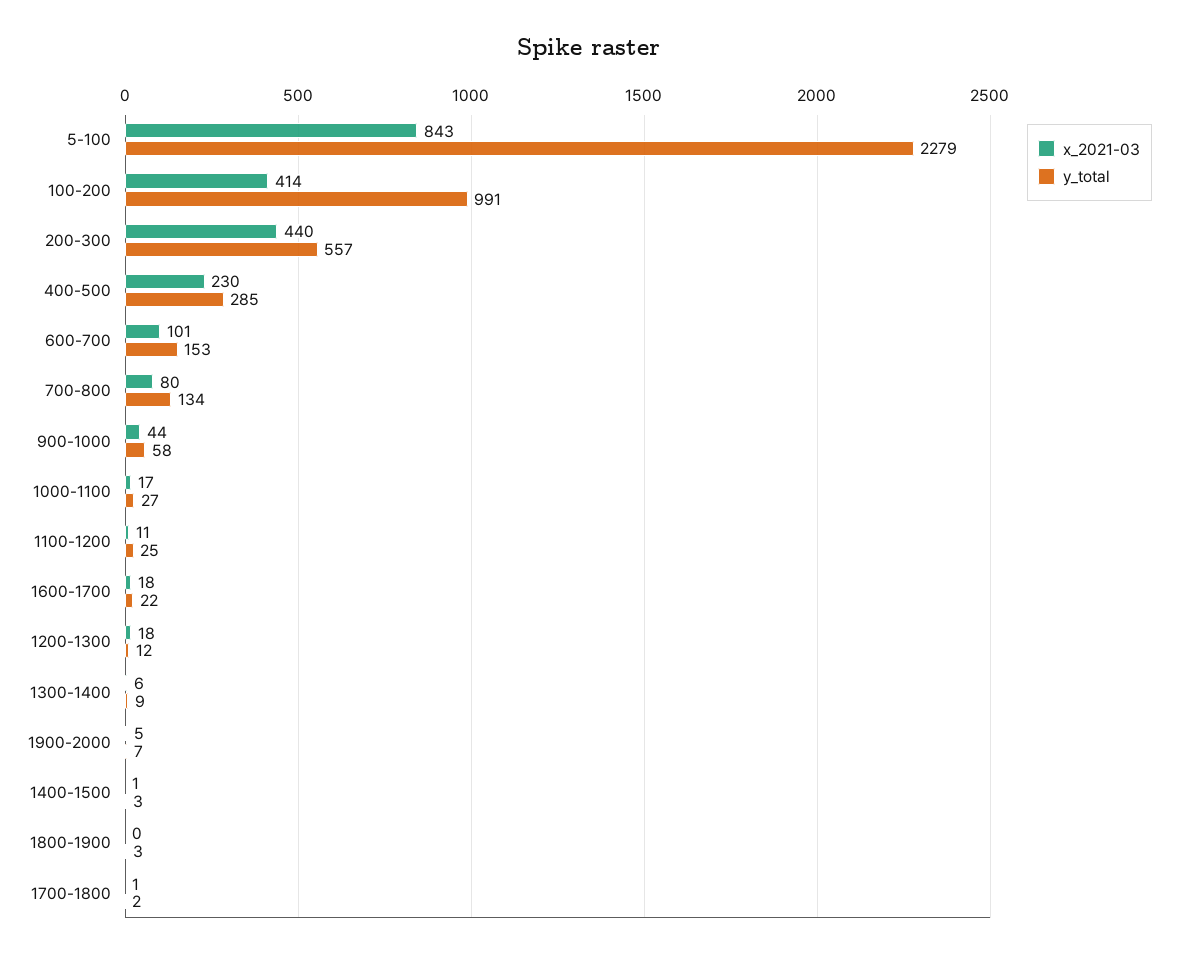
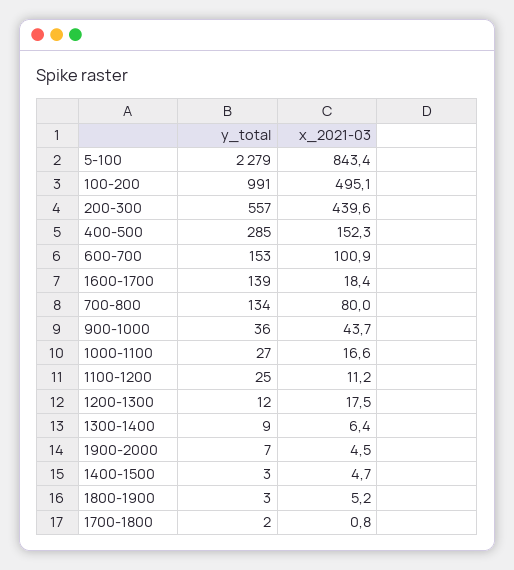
  {
    "x_2021-03": {
      "5-100": 843.4,
-     "100-200": 414,
+     "100-200": 495.1,
      "200-300": 439.6,
-     "400-500": 230,
+     "400-500": 152.3,
      "600-700": 100.9,
      "700-800": 80,
      "900-1000": 43.7,
      "1000-1100": 16.6,
      "1100-1200": 11.2,
      "1600-1700": 18.4,
      "1200-1300": 17.5,
      "1300-1400": 6.4,
      "1900-2000": 4.5,
-     "1400-1500": 1,
+     "1400-1500": 4.7,
-     "1800-1900": 0,
+     "1800-1900": 5.2,
      "1700-1800": 0.8
    },
    "y_total": {
      "5-100": 2279,
      "100-200": 991,
      "200-300": 557,
      "400-500": 285,
      "600-700": 153,
      "700-800": 134,
-     "900-1000": 58,
+     "900-1000": 36,
      "1000-1100": 27,
      "1100-1200": 25,
-     "1600-1700": 22,
+     "1600-1700": 139,
      "1200-1300": 12,
      "1300-1400": 9,
      "1900-2000": 7,
      "1400-1500": 3,
      "1800-1900": 3,
      "1700-1800": 2
    }
  }

